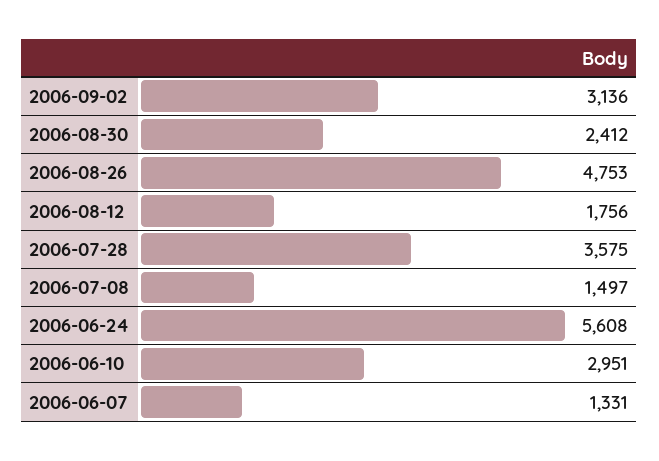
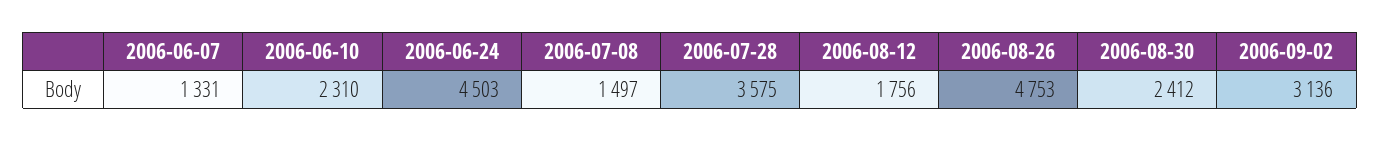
  {
    "2006-09-02": 3136,
    "2006-08-30": 2412,
    "2006-08-26": 4753,
    "2006-08-12": 1756,
    "2006-07-28": 3575,
    "2006-07-08": 1497,
-   "2006-06-24": 5608,
+   "2006-06-24": 4503,
-   "2006-06-10": 2951,
+   "2006-06-10": 2310,
    "2006-06-07": 1331
  }

